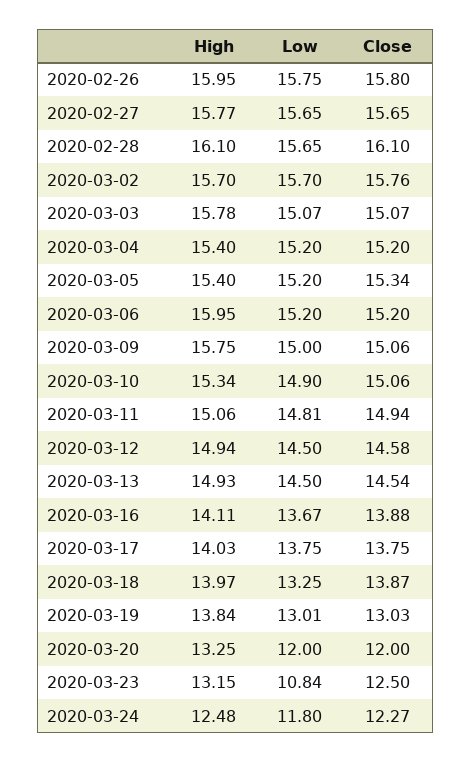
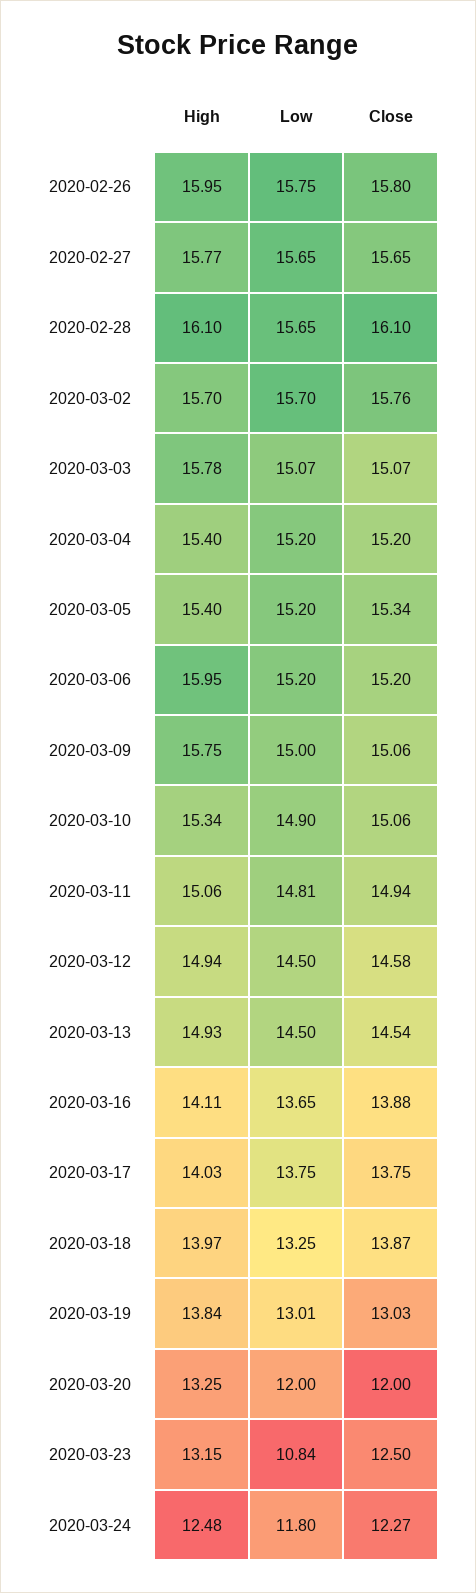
  {
    "High": {
      "2020-02-26": 15.95,
      "2020-02-27": 15.77,
      "2020-02-28": 16.1,
      "2020-03-02": 15.7,
      "2020-03-03": 15.78,
      "2020-03-04": 15.4,
      "2020-03-05": 15.4,
      "2020-03-06": 15.95,
      "2020-03-09": 15.75,
      "2020-03-10": 15.34,
      "2020-03-11": 15.06,
      "2020-03-12": 14.94,
      "2020-03-13": 14.93,
      "2020-03-16": 14.11,
      "2020-03-17": 14.03,
      "2020-03-18": 13.97,
      "2020-03-19": 13.84,
      "2020-03-20": 13.25,
      "2020-03-23": 13.15,
      "2020-03-24": 12.48
    },
    "Low": {
      "2020-02-26": 15.75,
      "2020-02-27": 15.65,
      "2020-02-28": 15.65,
      "2020-03-02": 15.7,
      "2020-03-03": 15.07,
      "2020-03-04": 15.2,
      "2020-03-05": 15.2,
      "2020-03-06": 15.2,
      "2020-03-09": 15,
      "2020-03-10": 14.9,
      "2020-03-11": 14.81,
      "2020-03-12": 14.5,
      "2020-03-13": 14.5,
-     "2020-03-16": 13.67,
+     "2020-03-16": 13.65,
      "2020-03-17": 13.75,
      "2020-03-18": 13.25,
      "2020-03-19": 13.01,
      "2020-03-20": 12,
      "2020-03-23": 10.84,
      "2020-03-24": 11.8
    },
    "Close": {
      "2020-02-26": 15.8,
      "2020-02-27": 15.65,
      "2020-02-28": 16.1,
      "2020-03-02": 15.76,
      "2020-03-03": 15.07,
      "2020-03-04": 15.2,
      "2020-03-05": 15.34,
      "2020-03-06": 15.2,
      "2020-03-09": 15.06,
      "2020-03-10": 15.06,
      "2020-03-11": 14.94,
      "2020-03-12": 14.58,
      "2020-03-13": 14.54,
      "2020-03-16": 13.88,
      "2020-03-17": 13.75,
      "2020-03-18": 13.87,
      "2020-03-19": 13.03,
      "2020-03-20": 12,
      "2020-03-23": 12.5,
      "2020-03-24": 12.27
    }
  }

